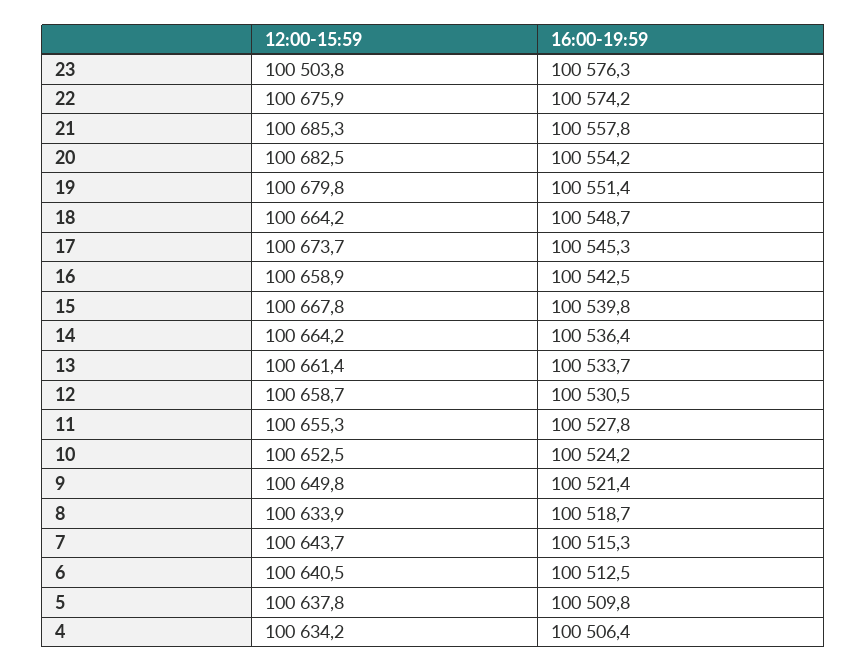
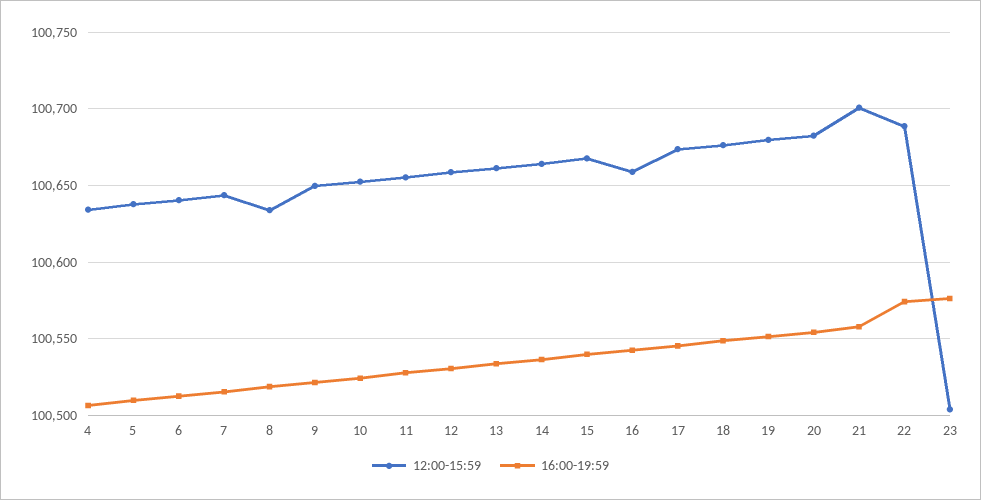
  {
    "12:00-15:59": {
      "23": 100503.8,
-     "22": 100675.9,
+     "22": 100690,
-     "21": 100685.3,
+     "21": 100700,
      "20": 100682.5,
      "19": 100679.8,
-     "18": 100664.2,
+     "18": 100675,
      "17": 100673.7,
      "16": 100658.9,
      "15": 100667.8,
      "14": 100664.2,
      "13": 100661.4,
      "12": 100658.7,
      "11": 100655.3,
      "10": 100652.5,
      "9": 100649.8,
      "8": 100633.9,
      "7": 100643.7,
      "6": 100640.5,
      "5": 100637.8,
      "4": 100634.2
    },
    "16:00-19:59": {
      "23": 100576.3,
      "22": 100574.2,
      "21": 100557.8,
      "20": 100554.2,
      "19": 100551.4,
      "18": 100548.7,
      "17": 100545.3,
      "16": 100542.5,
      "15": 100539.8,
      "14": 100536.4,
      "13": 100533.7,
      "12": 100530.5,
      "11": 100527.8,
      "10": 100524.2,
      "9": 100521.4,
      "8": 100518.7,
      "7": 100515.3,
      "6": 100512.5,
      "5": 100509.8,
      "4": 100506.4
    }
  }

